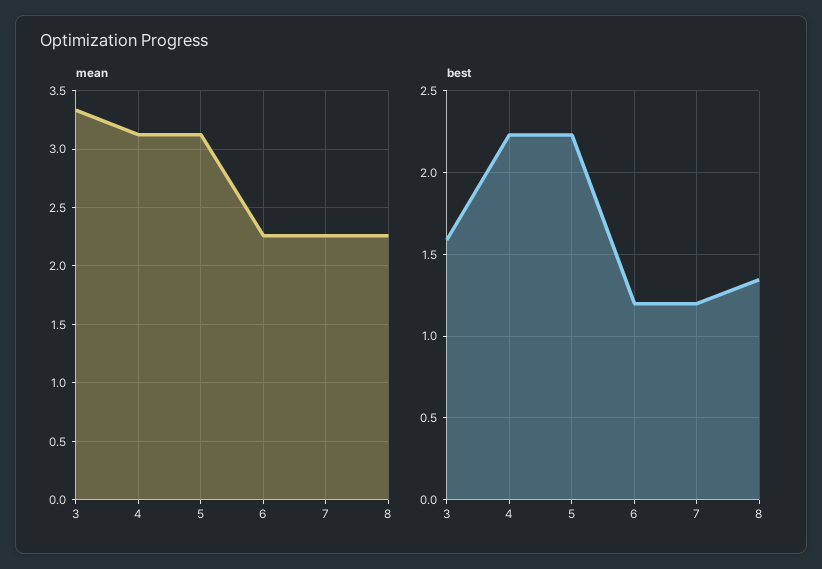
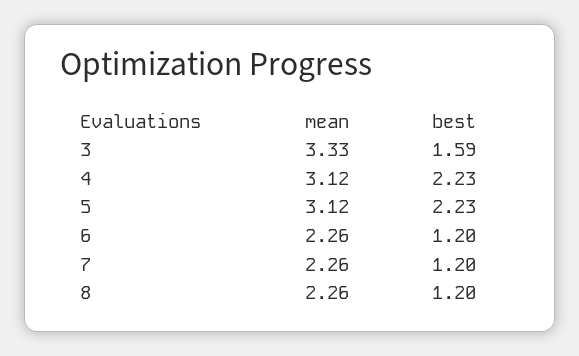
  {
    "mean": {
      "3": 3.33,
      "4": 3.12,
      "5": 3.12,
      "6": 2.26,
      "7": 2.26,
      "8": 2.26
    },
    "best": {
      "3": 1.59,
      "4": 2.23,
      "5": 2.23,
      "6": 1.2,
      "7": 1.2,
-     "8": 1.35
+     "8": 1.2
    }
  }

